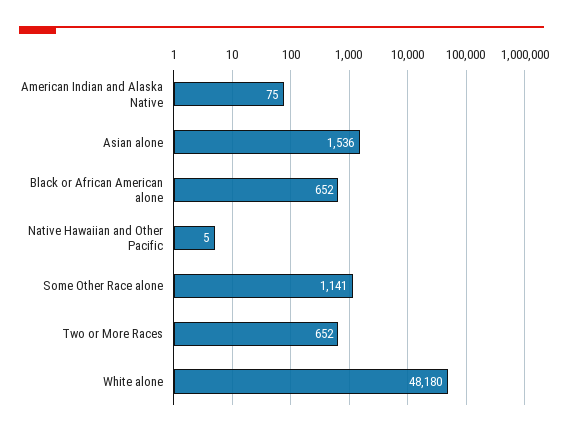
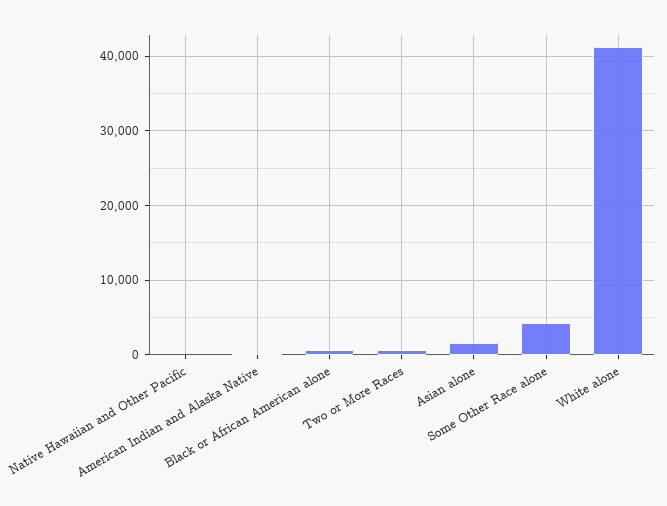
  {
    "American Indian and Alaska Native": 75,
    "Asian alone": 1536,
    "Black or African American alone": 652,
    "Native Hawaiian and Other Pacific": 5,
-   "Some Other Race alone": 1141,
+   "Some Other Race alone": 4000,
    "Two or More Races": 652,
-   "White alone": 48180
+   "White alone": 41000
  }

